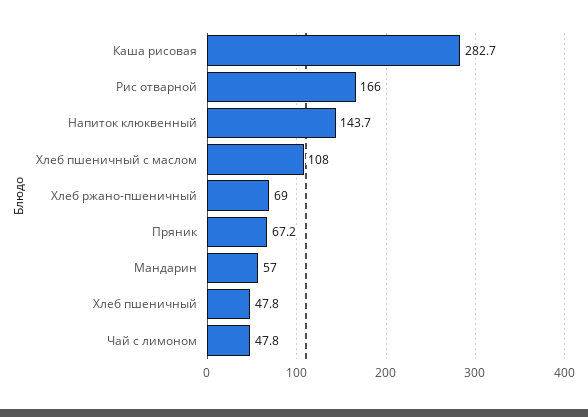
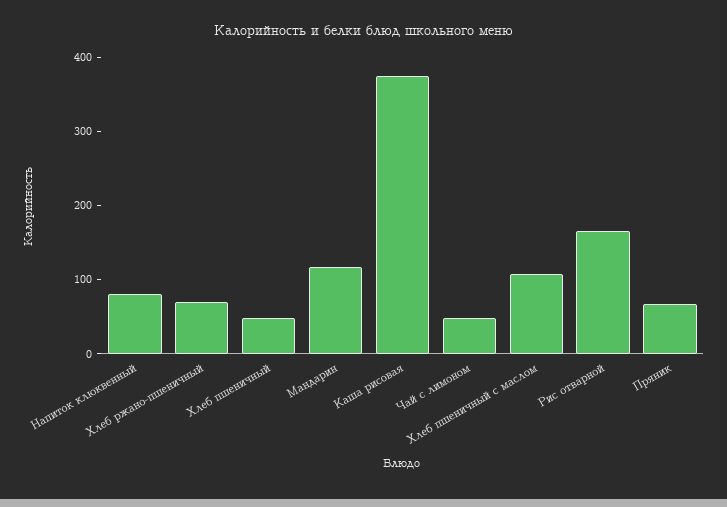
  {
-   "Каша рисовая": 282.7,
+   "Каша рисовая": 380,
    "Рис отварной": 166,
-   "Напиток клюквенный": 143.7,
+   "Напиток клюквенный": 80,
    "Хлеб пшеничный с маслом": 108,
    "Хлеб ржано-пшеничный": 69,
    "Пряник": 67.2,
-   "Мандарин": 57,
+   "Мандарин": 120,
    "Хлеб пшеничный": 47.8,
    "Чай с лимоном": 47.8
  }

